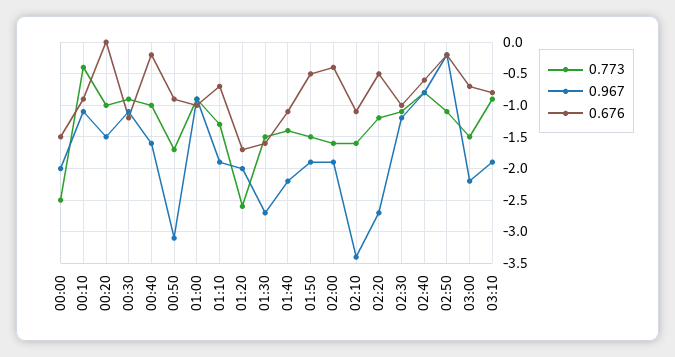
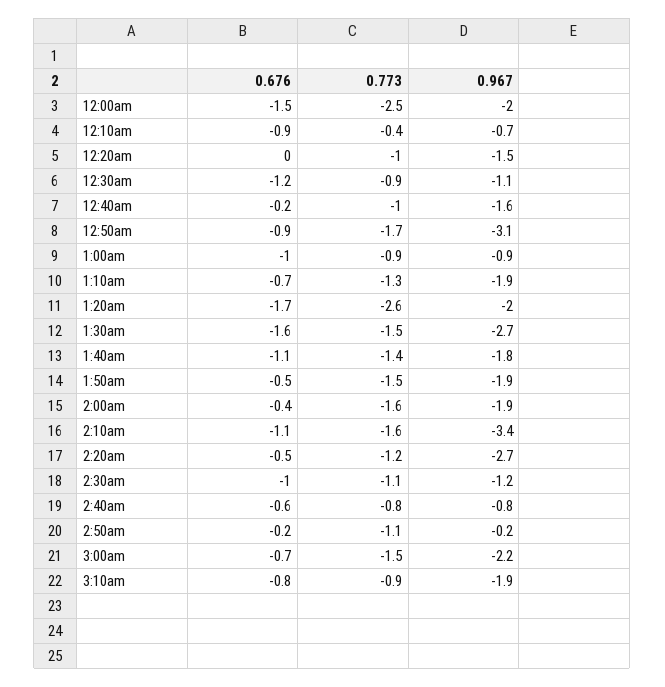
  {
    "0.773": {
      "00:00": -2.5,
      "00:10": -0.4,
      "00:20": -1,
      "00:30": -0.9,
      "00:40": -1,
      "00:50": -1.7,
      "01:00": -0.9,
      "01:10": -1.3,
      "01:20": -2.6,
      "01:30": -1.5,
      "01:40": -1.4,
      "01:50": -1.5,
      "02:00": -1.6,
      "02:10": -1.6,
      "02:20": -1.2,
      "02:30": -1.1,
      "02:40": -0.8,
      "02:50": -1.1,
      "03:00": -1.5,
      "03:10": -0.9
    },
    "0.967": {
      "00:00": -2,
-     "00:10": -1.1,
+     "00:10": -0.7,
      "00:20": -1.5,
      "00:30": -1.1,
      "00:40": -1.6,
      "00:50": -3.1,
      "01:00": -0.9,
      "01:10": -1.9,
      "01:20": -2,
      "01:30": -2.7,
-     "01:40": -2.2,
+     "01:40": -1.8,
      "01:50": -1.9,
      "02:00": -1.9,
      "02:10": -3.4,
      "02:20": -2.7,
      "02:30": -1.2,
      "02:40": -0.8,
      "02:50": -0.2,
      "03:00": -2.2,
      "03:10": -1.9
    },
    "0.676": {
      "00:00": -1.5,
      "00:10": -0.9,
      "00:20": 0,
      "00:30": -1.2,
      "00:40": -0.2,
      "00:50": -0.9,
      "01:00": -1,
      "01:10": -0.7,
      "01:20": -1.7,
      "01:30": -1.6,
      "01:40": -1.1,
      "01:50": -0.5,
      "02:00": -0.4,
      "02:10": -1.1,
      "02:20": -0.5,
      "02:30": -1,
      "02:40": -0.6,
      "02:50": -0.2,
      "03:00": -0.7,
      "03:10": -0.8
    }
  }

